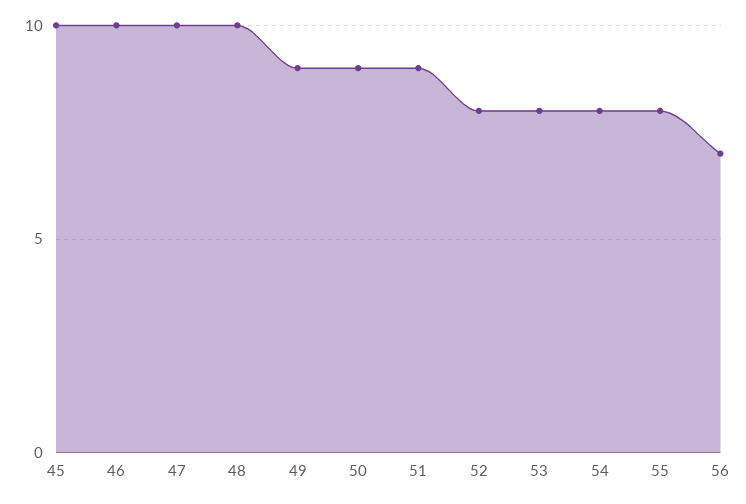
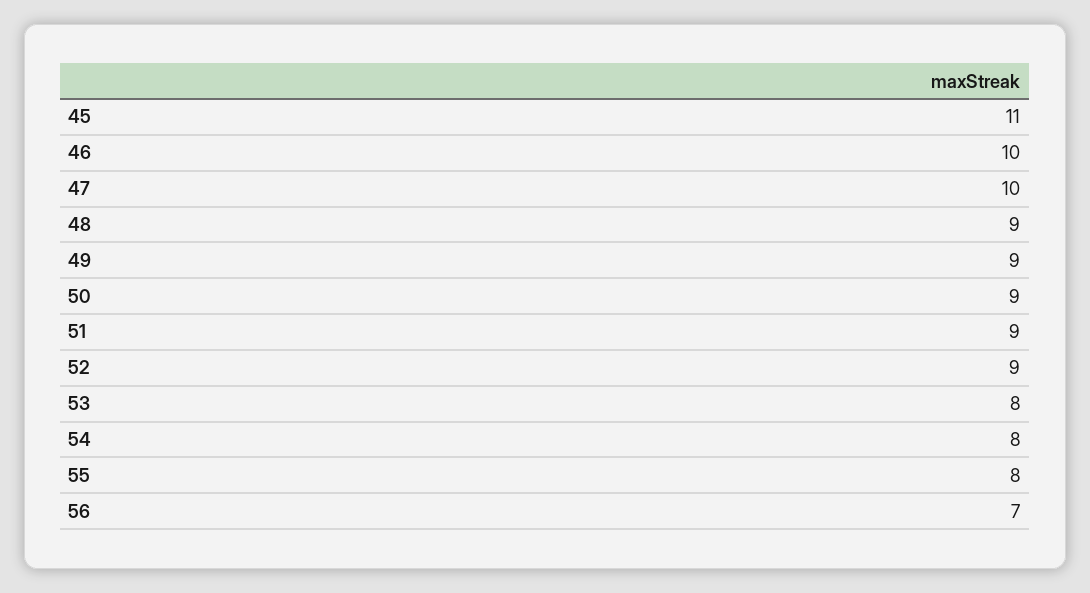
  {
-   "45": 10,
+   "45": 11,
    "46": 10,
    "47": 10,
-   "48": 10,
+   "48": 9,
    "49": 9,
    "50": 9,
    "51": 9,
-   "52": 8,
+   "52": 9,
    "53": 8,
    "54": 8,
    "55": 8,
    "56": 7
  }

